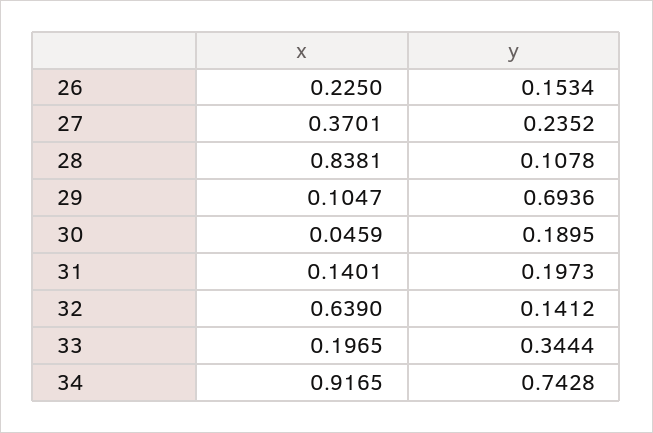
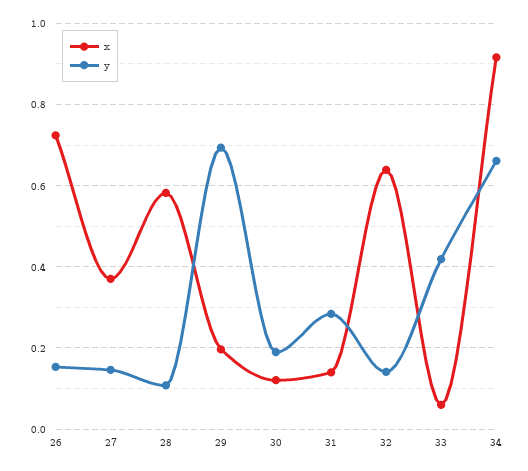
  {
    "x": {
-     "26": 0.225,
+     "26": 0.72,
      "27": 0.3701,
-     "28": 0.8381,
+     "28": 0.58,
-     "29": 0.1047,
+     "29": 0.2,
-     "30": 0.0459,
+     "30": 0.12,
      "31": 0.1401,
      "32": 0.639,
-     "33": 0.1965,
+     "33": 0.06,
      "34": 0.9165
    },
    "y": {
      "26": 0.1534,
-     "27": 0.2352,
+     "27": 0.14,
      "28": 0.1078,
      "29": 0.6936,
      "30": 0.1895,
-     "31": 0.1973,
+     "31": 0.28,
      "32": 0.1412,
-     "33": 0.3444,
+     "33": 0.42,
-     "34": 0.7428
+     "34": 0.66
    }
  }

